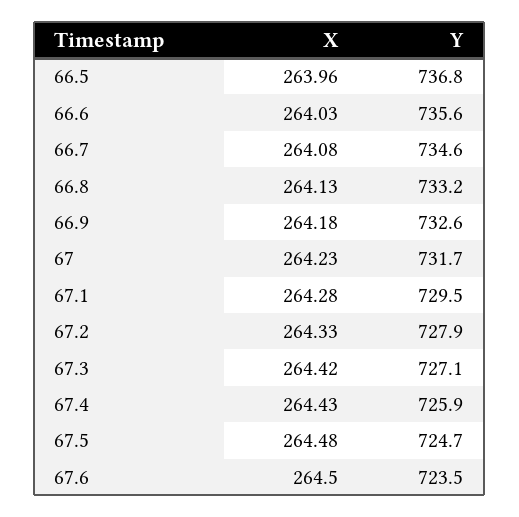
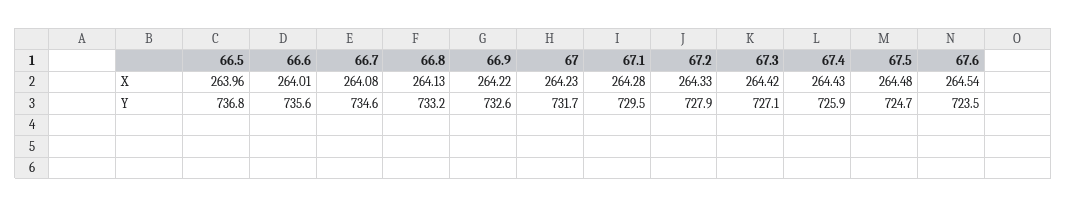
  {
    "X": {
      "66.5": 263.96,
-     "66.6": 264.03,
+     "66.6": 264.01,
      "66.7": 264.08,
      "66.8": 264.13,
-     "66.9": 264.18,
+     "66.9": 264.22,
      "67": 264.23,
      "67.1": 264.28,
      "67.2": 264.33,
      "67.3": 264.42,
      "67.4": 264.43,
      "67.5": 264.48,
-     "67.6": 264.5
+     "67.6": 264.54
    },
    "Y": {
      "66.5": 736.8,
      "66.6": 735.6,
      "66.7": 734.6,
      "66.8": 733.2,
      "66.9": 732.6,
      "67": 731.7,
      "67.1": 729.5,
      "67.2": 727.9,
      "67.3": 727.1,
      "67.4": 725.9,
      "67.5": 724.7,
      "67.6": 723.5
    }
  }

